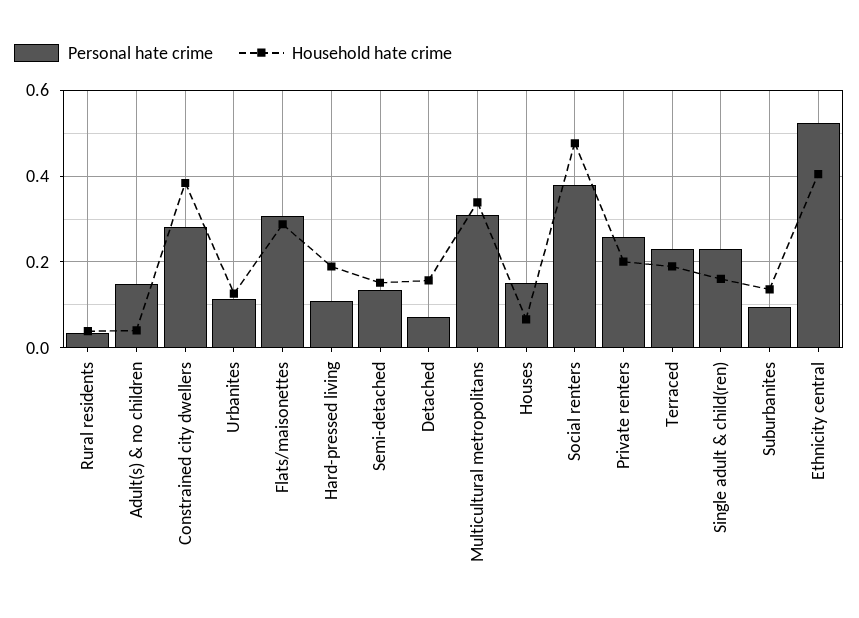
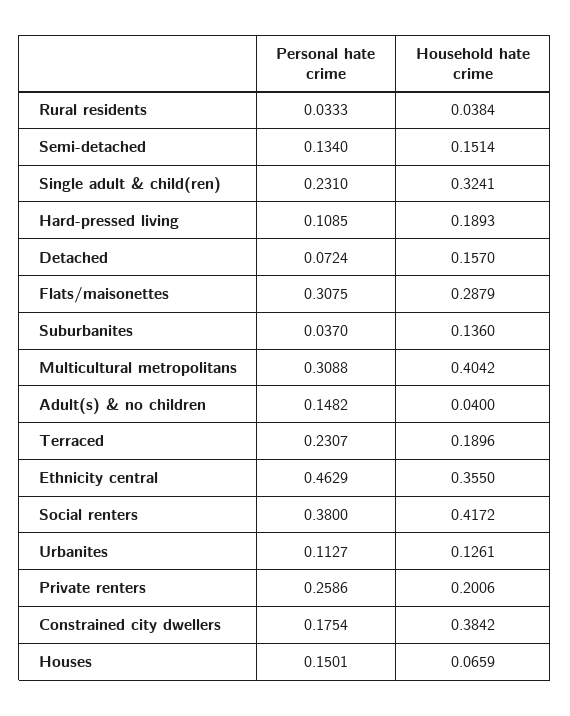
  {
    "Personal hate crime": {
      "Rural residents": 0.0333,
      "Adult(s) & no children": 0.1482,
-     "Constrained city dwellers": 0.28,
+     "Constrained city dwellers": 0.1754,
      "Urbanites": 0.1127,
      "Flats/maisonettes": 0.3075,
      "Hard-pressed living": 0.1085,
      "Semi-detached": 0.134,
      "Detached": 0.0724,
      "Multicultural metropolitans": 0.3088,
      "Houses": 0.1501,
      "Social renters": 0.38,
      "Private renters": 0.2586,
      "Terraced": 0.2307,
      "Single adult & child(ren)": 0.231,
-     "Suburbanites": 0.1,
+     "Suburbanites": 0.037,
-     "Ethnicity central": 0.52
+     "Ethnicity central": 0.4629
    },
    "Household hate crime": {
      "Rural residents": 0.0384,
      "Adult(s) & no children": 0.04,
      "Constrained city dwellers": 0.3842,
      "Urbanites": 0.1261,
      "Flats/maisonettes": 0.2879,
      "Hard-pressed living": 0.1893,
      "Semi-detached": 0.1514,
      "Detached": 0.157,
-     "Multicultural metropolitans": 0.34,
+     "Multicultural metropolitans": 0.4042,
      "Houses": 0.0659,
-     "Social renters": 0.48,
+     "Social renters": 0.4172,
      "Private renters": 0.2006,
      "Terraced": 0.1896,
-     "Single adult & child(ren)": 0.16,
+     "Single adult & child(ren)": 0.3241,
      "Suburbanites": 0.136,
-     "Ethnicity central": 0.4
+     "Ethnicity central": 0.355
    }
  }

